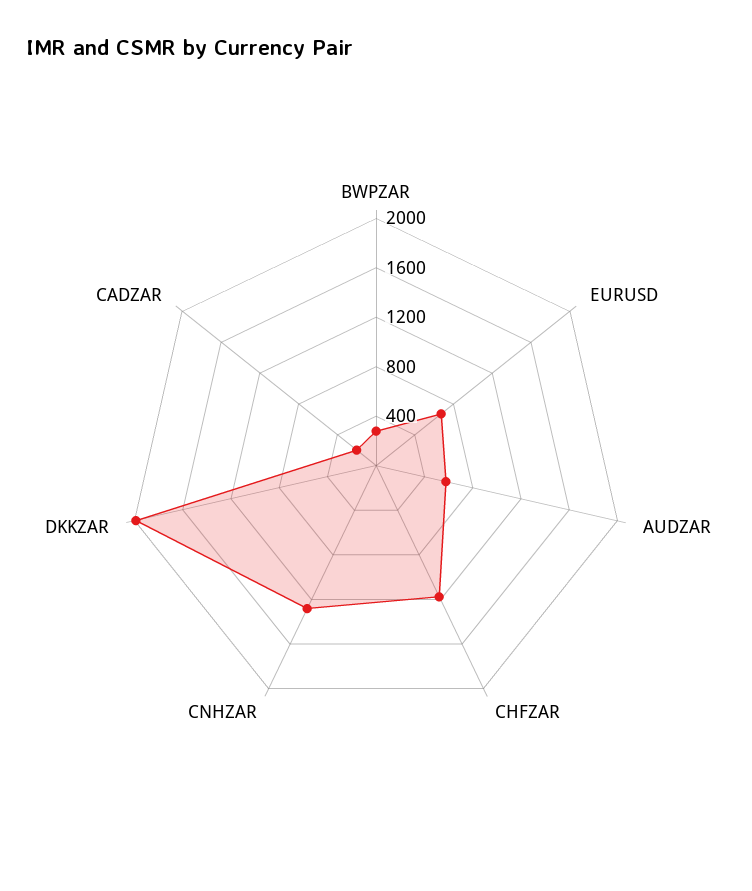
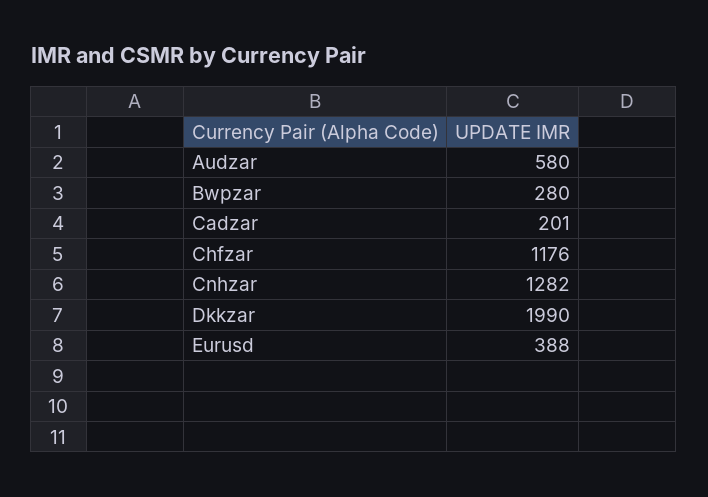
  {
    "BWPZAR": 280,
-   "EURUSD": 700,
+   "EURUSD": 388,
    "AUDZAR": 580,
    "CHFZAR": 1176,
    "CNHZAR": 1282,
    "DKKZAR": 1990,
    "CADZAR": 201
  }

